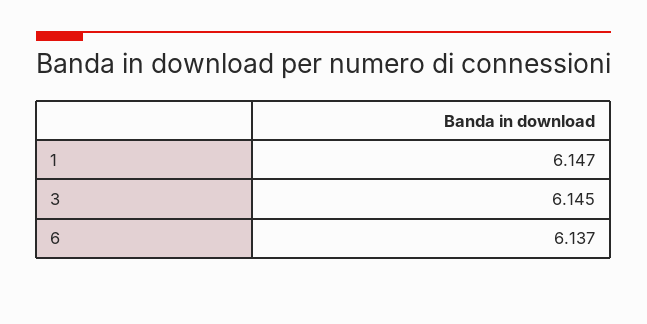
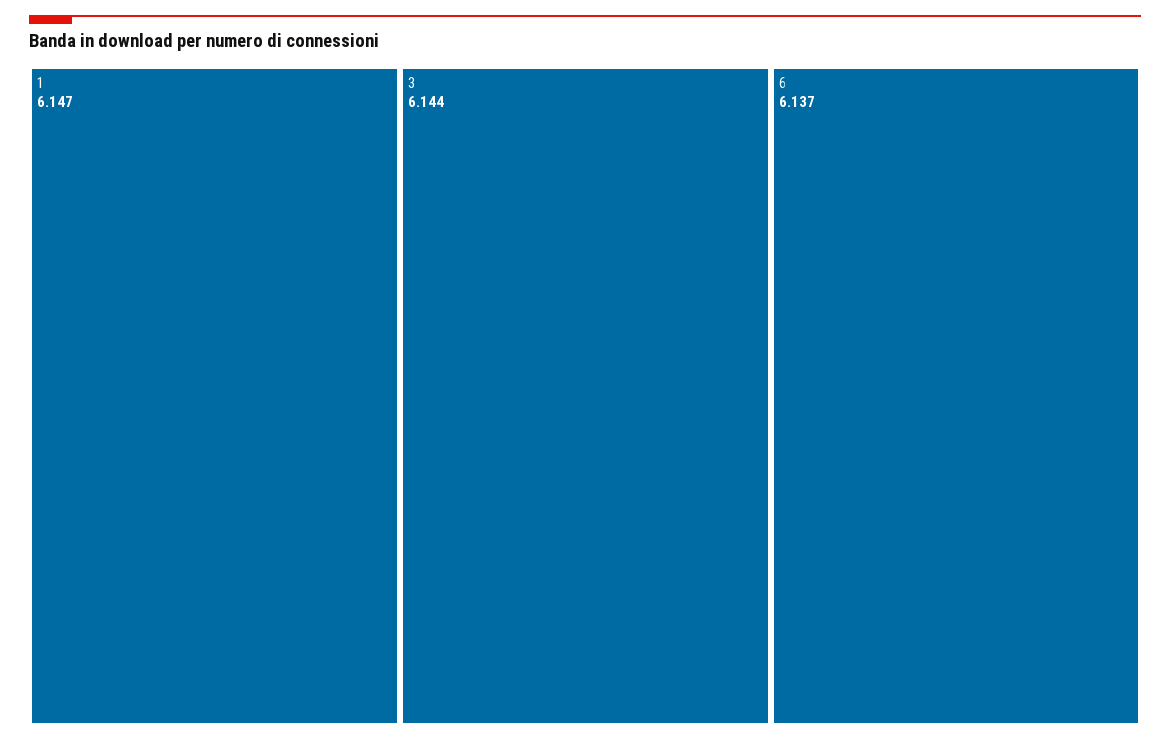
  {
    "1": 6.147,
-   "3": 6.145,
+   "3": 6.144,
    "6": 6.137
  }

